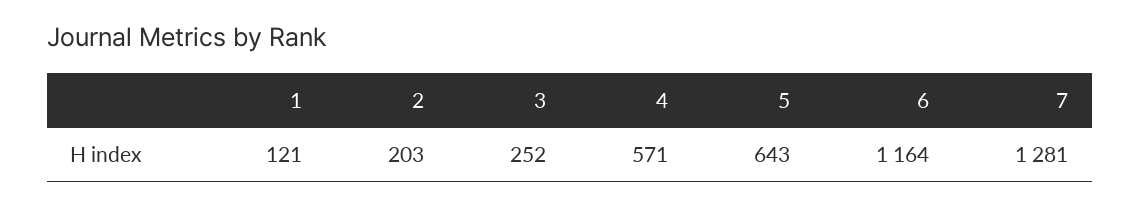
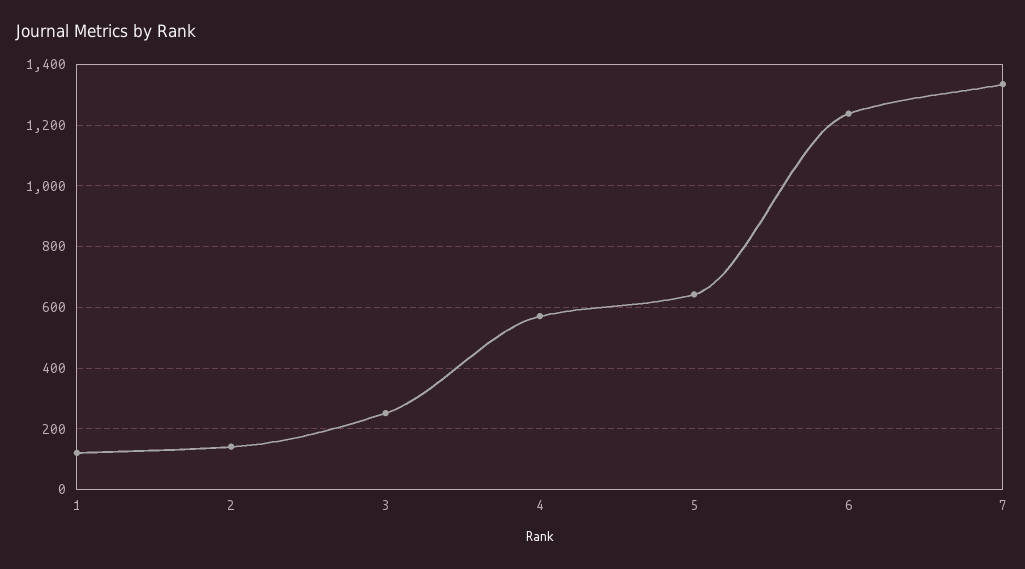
  {
    "1": 121,
-   "2": 203,
+   "2": 140,
    "3": 252,
    "4": 571,
    "5": 643,
-   "6": 1164,
+   "6": 1240,
-   "7": 1281
+   "7": 1340
  }

